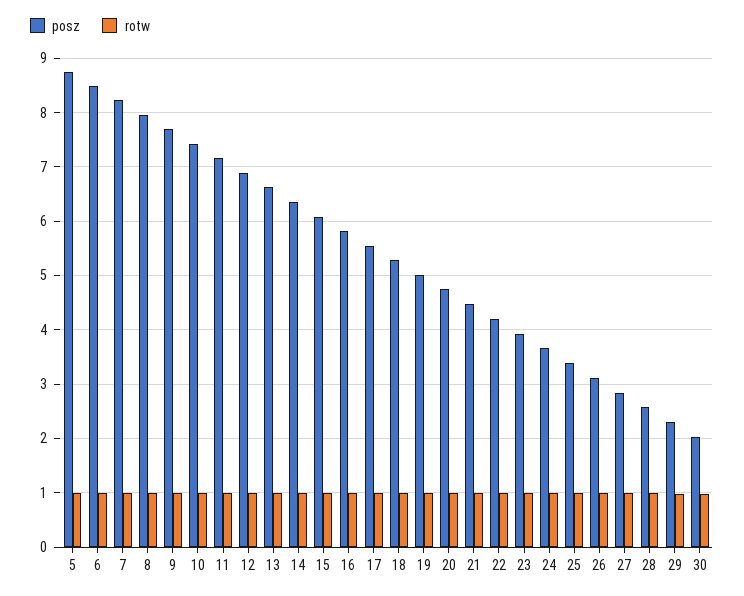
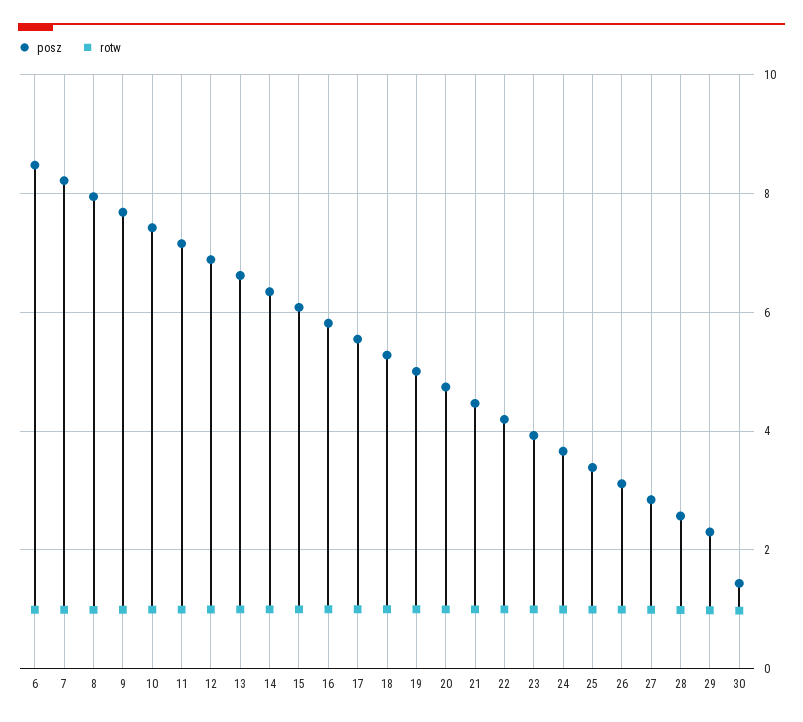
  {
    "posz": {
-     "5": 8.8,
      "6": 8.4,
      "7": 8.2,
      "8": 8,
      "9": 7.6,
      "10": 7.4,
      "11": 7.2,
      "12": 6.8,
      "13": 6.6,
      "14": 6.4,
      "15": 6,
      "16": 5.8,
      "17": 5.6,
      "18": 5.2,
      "19": 5,
      "20": 4.8,
      "21": 4.4,
      "22": 4.2,
      "23": 4,
      "24": 3.6,
      "25": 3.4,
      "26": 3.2,
      "27": 2.8,
      "28": 2.6,
      "29": 2.4,
-     "30": 2
+     "30": 1.4
    },
    "rotw": {
-     "5": 1,
      "6": 1,
      "7": 1,
      "8": 1,
      "9": 1,
      "10": 1,
      "11": 1,
      "12": 1,
      "13": 1,
      "14": 1,
      "15": 1,
      "16": 1,
      "17": 1,
      "18": 1,
      "19": 1,
      "20": 1,
      "21": 1,
      "22": 1,
      "23": 1,
      "24": 1,
      "25": 1,
      "26": 1,
      "27": 1,
      "28": 1,
      "29": 1,
      "30": 1
    }
  }

